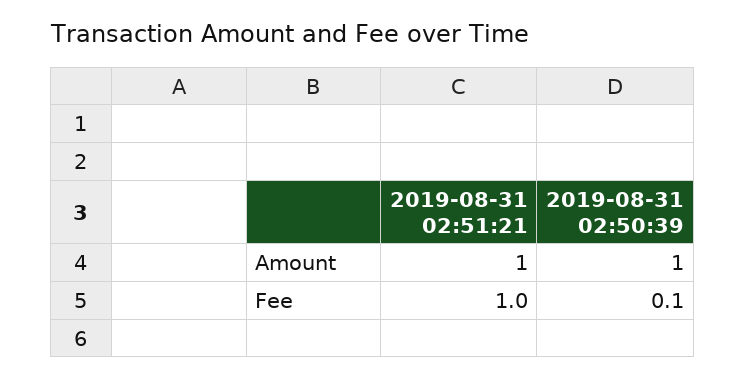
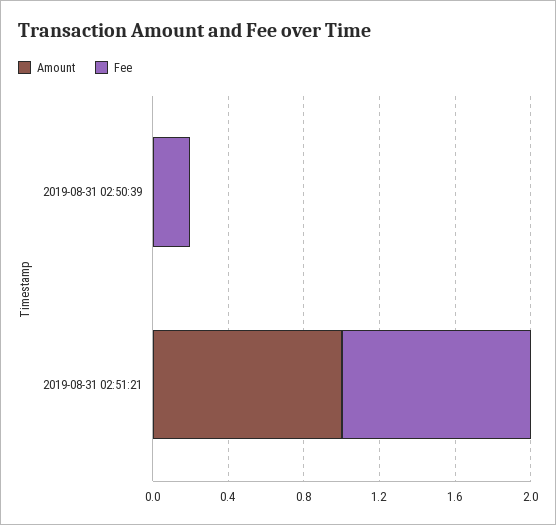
  {
    "Amount": {
      "2019-08-31 02:51:21": 1,
-     "2019-08-31 02:50:39": 1
+     "2019-08-31 02:50:39": 0
    },
    "Fee": {
      "2019-08-31 02:51:21": 1,
-     "2019-08-31 02:50:39": 0.1
+     "2019-08-31 02:50:39": 0.2
    }
  }

